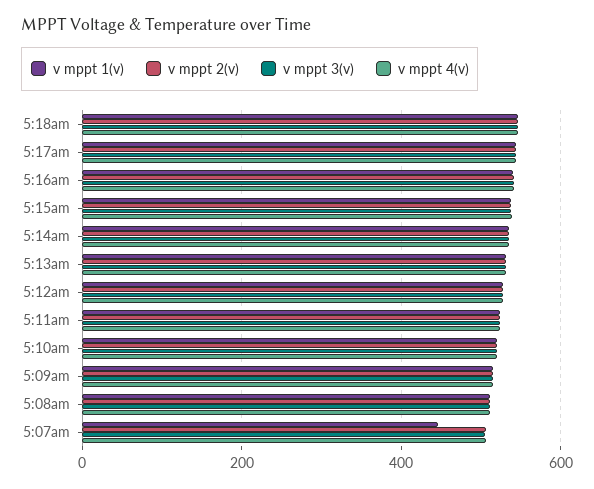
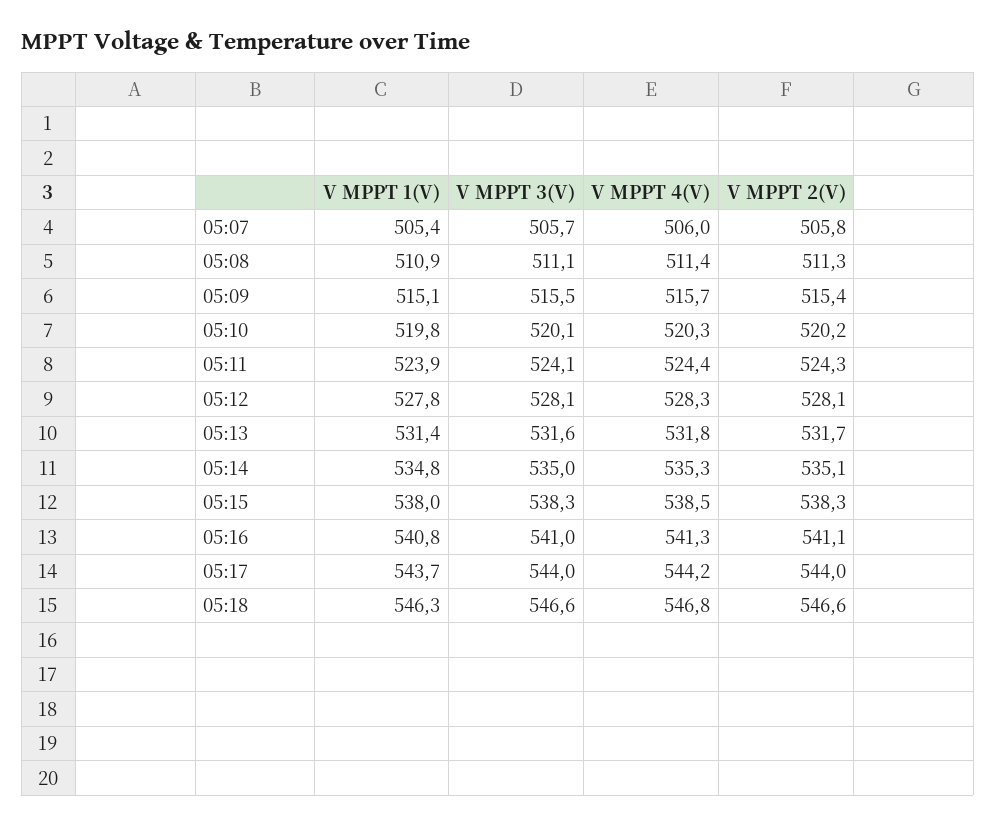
  {
    "v mppt 1(v)": {
      "5:18am": 546.3,
      "5:17am": 543.7,
      "5:16am": 540.8,
      "5:15am": 538,
      "5:14am": 534.8,
      "5:13am": 531.4,
      "5:12am": 527.8,
      "5:11am": 523.9,
      "5:10am": 519.8,
      "5:09am": 515.1,
      "5:08am": 510.9,
-     "5:07am": 440
+     "5:07am": 505.4
    },
    "v mppt 2(v)": {
      "5:18am": 546.6,
      "5:17am": 544,
      "5:16am": 541.1,
      "5:15am": 538.3,
      "5:14am": 535.1,
      "5:13am": 531.7,
      "5:12am": 528.1,
      "5:11am": 524.3,
      "5:10am": 520.2,
      "5:09am": 515.4,
      "5:08am": 511.3,
      "5:07am": 505.8
    },
    "v mppt 3(v)": {
      "5:18am": 546.6,
      "5:17am": 544,
      "5:16am": 541,
      "5:15am": 538.3,
      "5:14am": 535,
      "5:13am": 531.6,
      "5:12am": 528.1,
      "5:11am": 524.1,
      "5:10am": 520.1,
      "5:09am": 515.5,
      "5:08am": 511.1,
      "5:07am": 505.7
    },
    "v mppt 4(v)": {
      "5:18am": 546.8,
      "5:17am": 544.2,
      "5:16am": 541.3,
      "5:15am": 538.5,
      "5:14am": 535.3,
      "5:13am": 531.8,
      "5:12am": 528.3,
      "5:11am": 524.4,
      "5:10am": 520.3,
      "5:09am": 515.7,
      "5:08am": 511.4,
      "5:07am": 506
    }
  }

